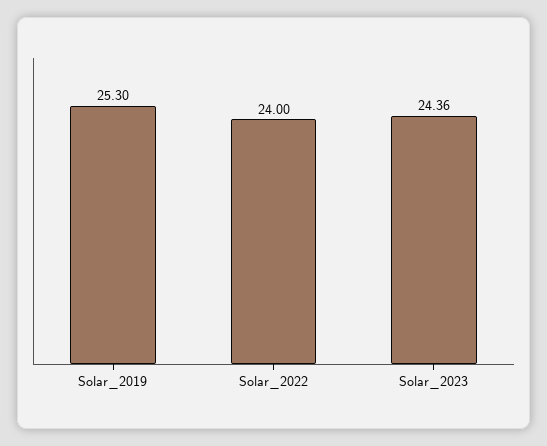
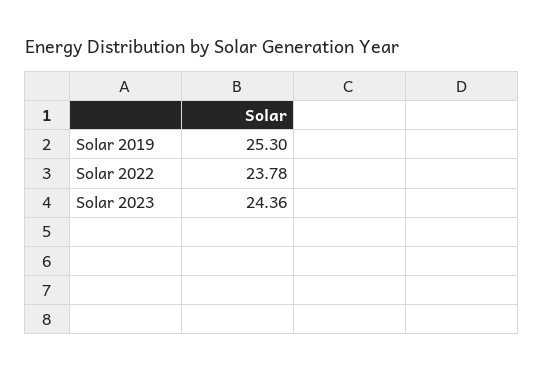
  {
    "Solar_2019": 25.3,
-   "Solar_2022": 24,
+   "Solar_2022": 23.78,
    "Solar_2023": 24.36
  }

